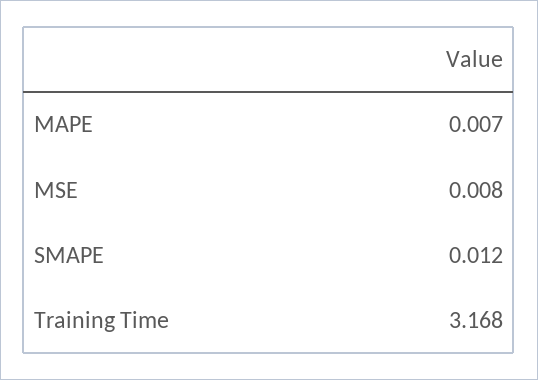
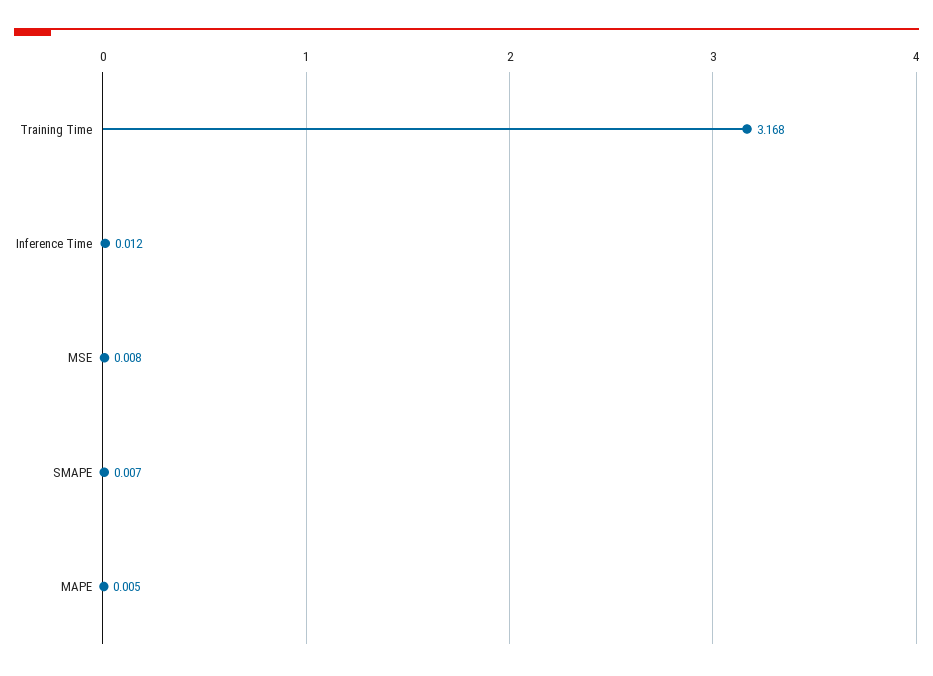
  {
-   "MAPE": 0.007,
+   "MAPE": 0.005,
    "MSE": 0.008,
-   "SMAPE": 0.012,
+   "SMAPE": 0.007,
-   "Training Time": 3.168
+   "Training Time": 3.168,
+   "Inference Time": 0.012
  }

